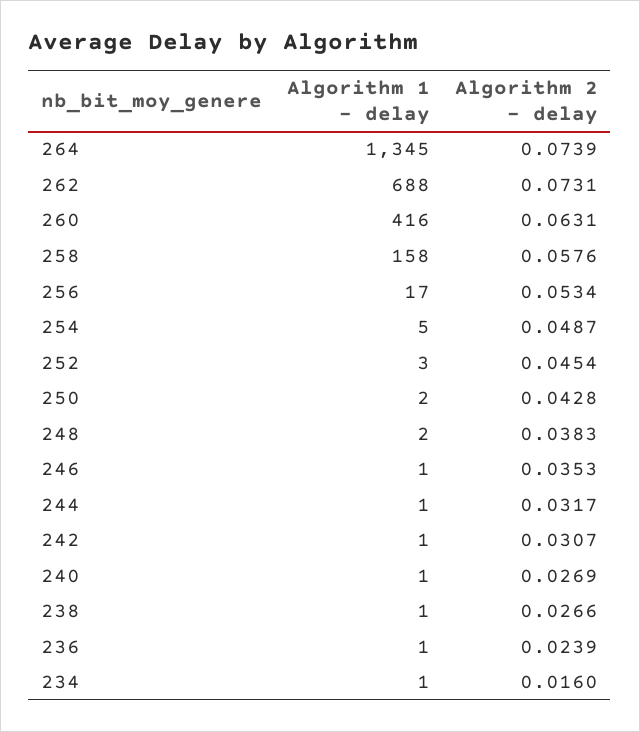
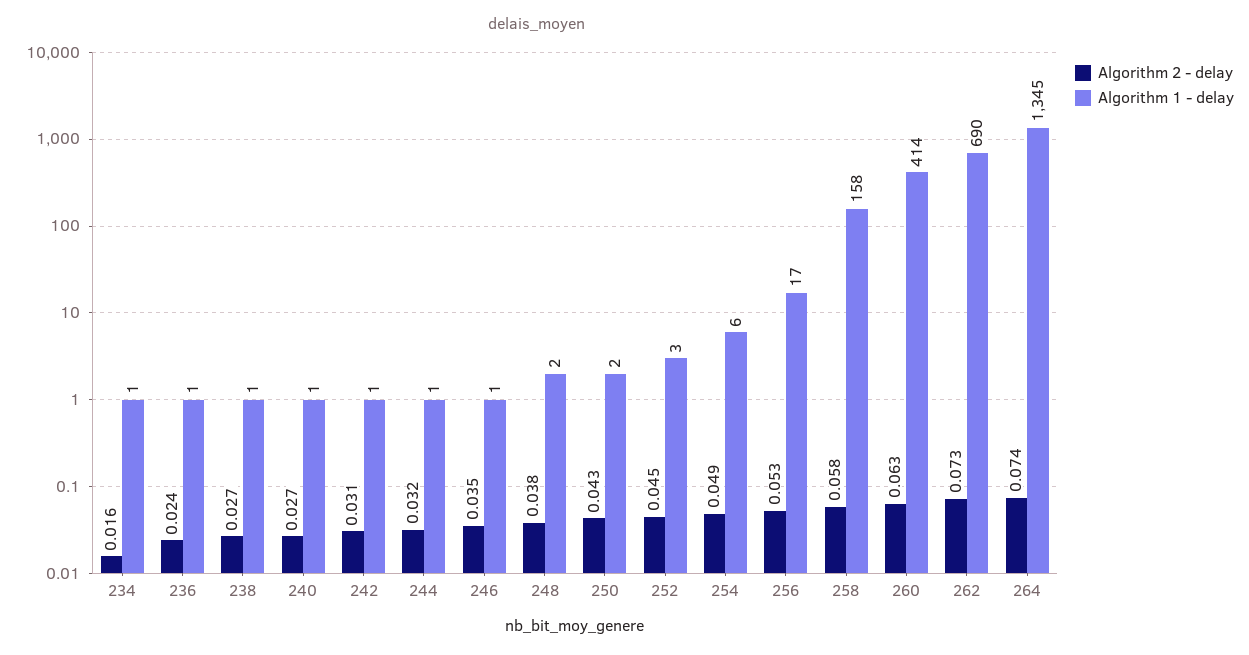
  {
    "Algorithm 1 - delay": {
      "264": 1345,
-     "262": 688,
+     "262": 690,
-     "260": 416,
+     "260": 414,
      "258": 158,
      "256": 17,
-     "254": 5,
+     "254": 6,
      "252": 3,
      "250": 2,
      "248": 2,
      "246": 1,
      "244": 1,
      "242": 1,
      "240": 1,
      "238": 1,
      "236": 1,
      "234": 1
    },
    "Algorithm 2 - delay": {
      "264": 0.0739,
      "262": 0.0731,
      "260": 0.0631,
      "258": 0.0576,
      "256": 0.0534,
      "254": 0.0487,
      "252": 0.0454,
      "250": 0.0428,
      "248": 0.0383,
      "246": 0.0353,
      "244": 0.0317,
      "242": 0.0307,
      "240": 0.0269,
      "238": 0.0266,
      "236": 0.0239,
      "234": 0.016
    }
  }

